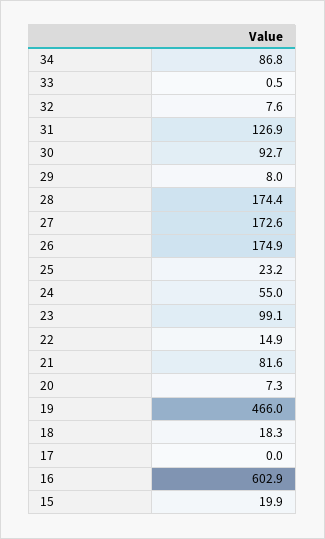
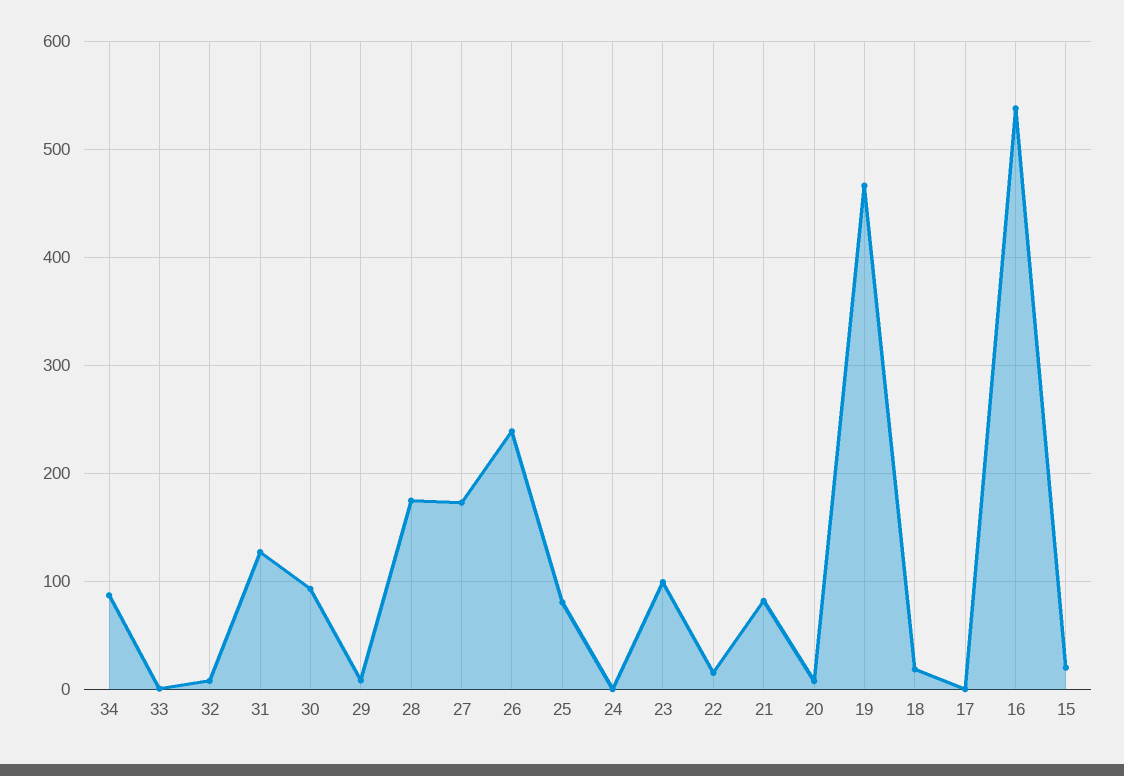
  {
    "34": 86.8,
    "33": 0.5,
    "32": 7.6,
    "31": 126.9,
    "30": 92.7,
    "29": 8,
    "28": 174.4,
    "27": 172.6,
-   "26": 174.9,
+   "26": 240,
-   "25": 23.2,
+   "25": 80,
-   "24": 55,
+   "24": 0,
    "23": 99.1,
    "22": 14.9,
    "21": 81.6,
    "20": 7.3,
    "19": 466,
    "18": 18.3,
    "17": 0,
-   "16": 602.9,
+   "16": 540,
    "15": 19.9
  }

